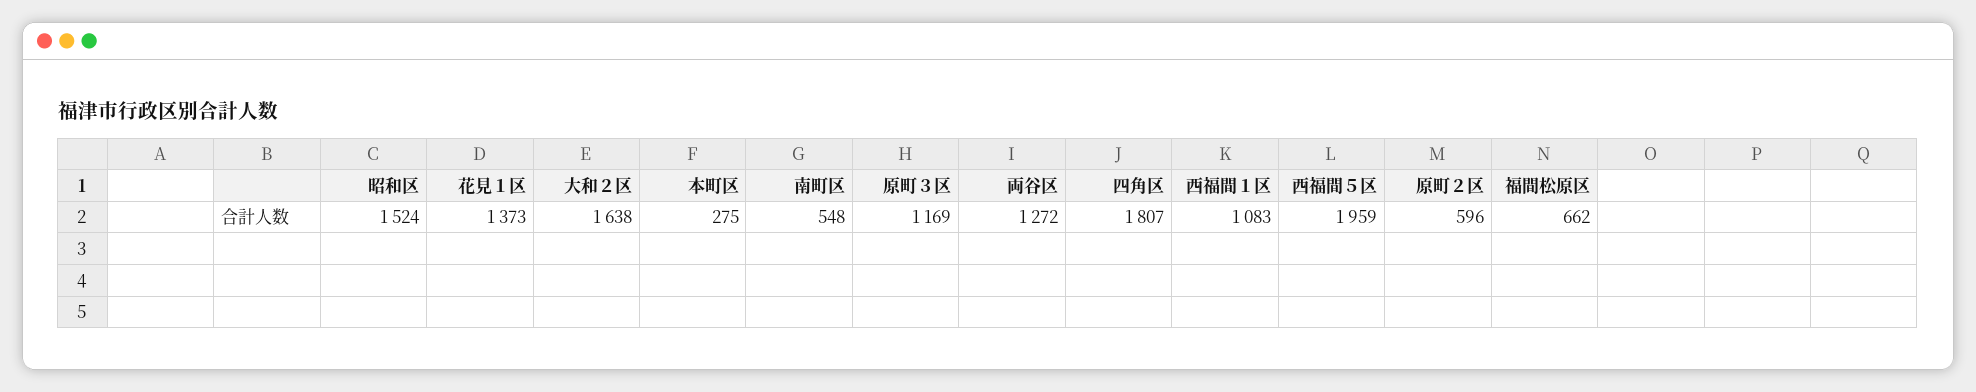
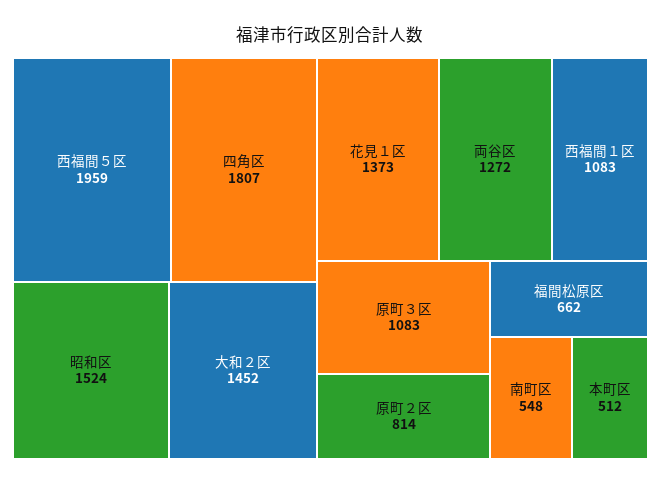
  {
    "昭和区": 1524,
    "花見１区": 1373,
-   "大和２区": 1638,
+   "大和２区": 1452,
-   "本町区": 275,
+   "本町区": 512,
    "南町区": 548,
-   "原町３区": 1169,
+   "原町３区": 1083,
    "両谷区": 1272,
    "四角区": 1807,
    "西福間１区": 1083,
    "西福間５区": 1959,
-   "原町２区": 596,
+   "原町２区": 814,
    "福間松原区": 662
  }

